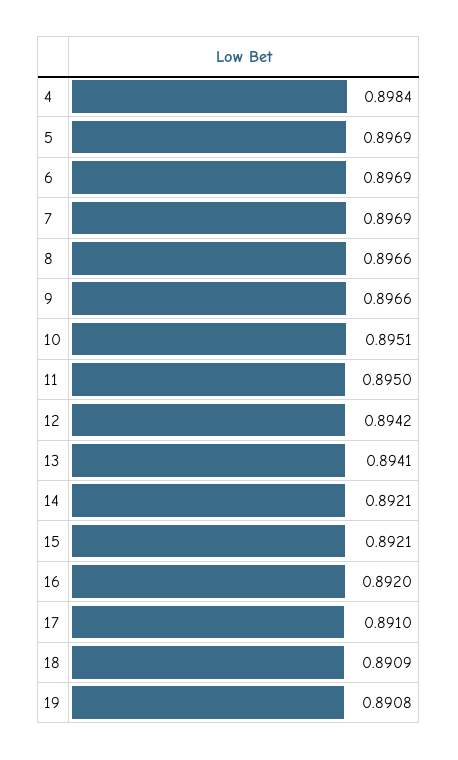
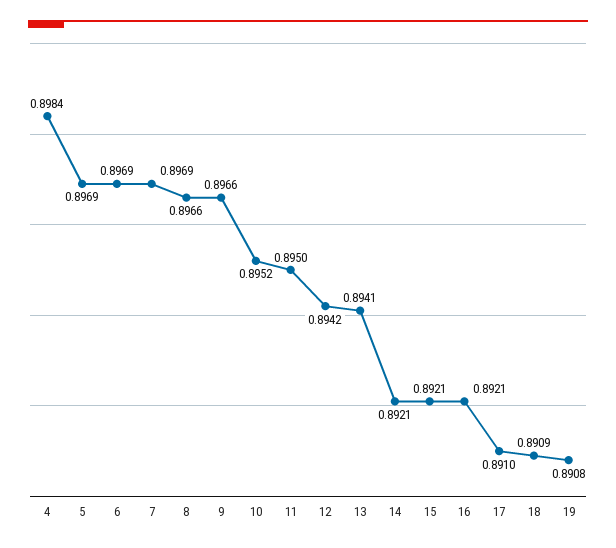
  {
    "4": 0.8984,
    "5": 0.8969,
    "6": 0.8969,
    "7": 0.8969,
    "8": 0.8966,
    "9": 0.8966,
-   "10": 0.8951,
+   "10": 0.8952,
    "11": 0.895,
    "12": 0.8942,
    "13": 0.8941,
    "14": 0.8921,
    "15": 0.8921,
-   "16": 0.892,
+   "16": 0.8921,
    "17": 0.891,
    "18": 0.8909,
    "19": 0.8908
  }

